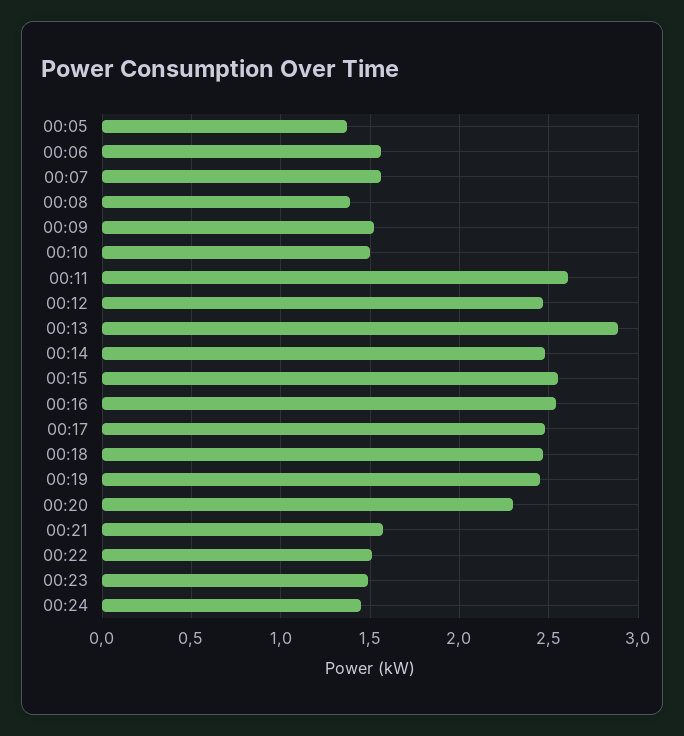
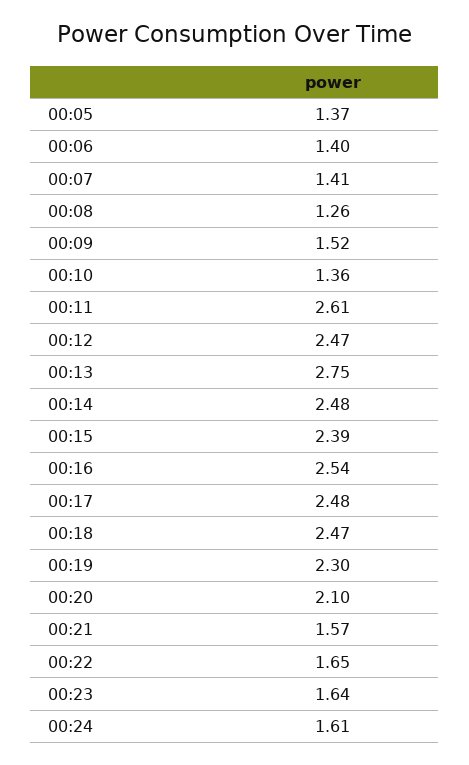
  {
    "00:05": 1.37,
-   "00:06": 1.55,
+   "00:06": 1.4,
-   "00:07": 1.55,
+   "00:07": 1.41,
-   "00:08": 1.4,
+   "00:08": 1.26,
    "00:09": 1.52,
-   "00:10": 1.5,
+   "00:10": 1.36,
    "00:11": 2.61,
    "00:12": 2.47,
-   "00:13": 2.9,
+   "00:13": 2.75,
    "00:14": 2.48,
-   "00:15": 2.55,
+   "00:15": 2.39,
    "00:16": 2.54,
    "00:17": 2.48,
    "00:18": 2.47,
-   "00:19": 2.45,
+   "00:19": 2.3,
-   "00:20": 2.3,
+   "00:20": 2.1,
    "00:21": 1.57,
-   "00:22": 1.5,
+   "00:22": 1.65,
-   "00:23": 1.5,
+   "00:23": 1.64,
-   "00:24": 1.45
+   "00:24": 1.61
  }

